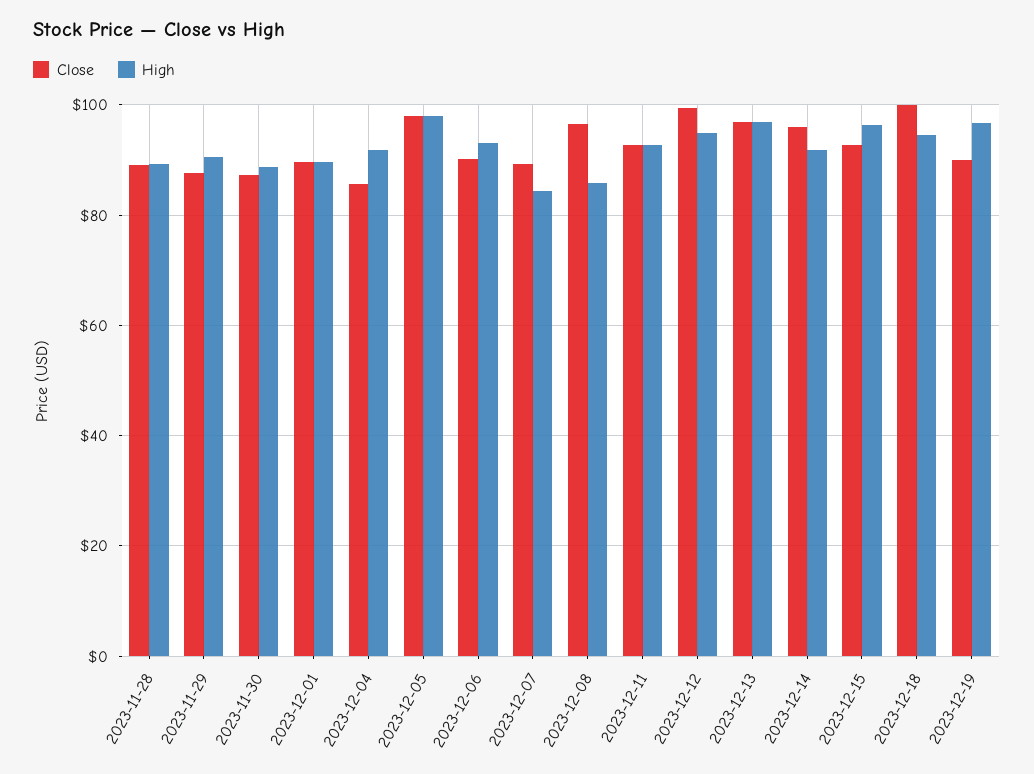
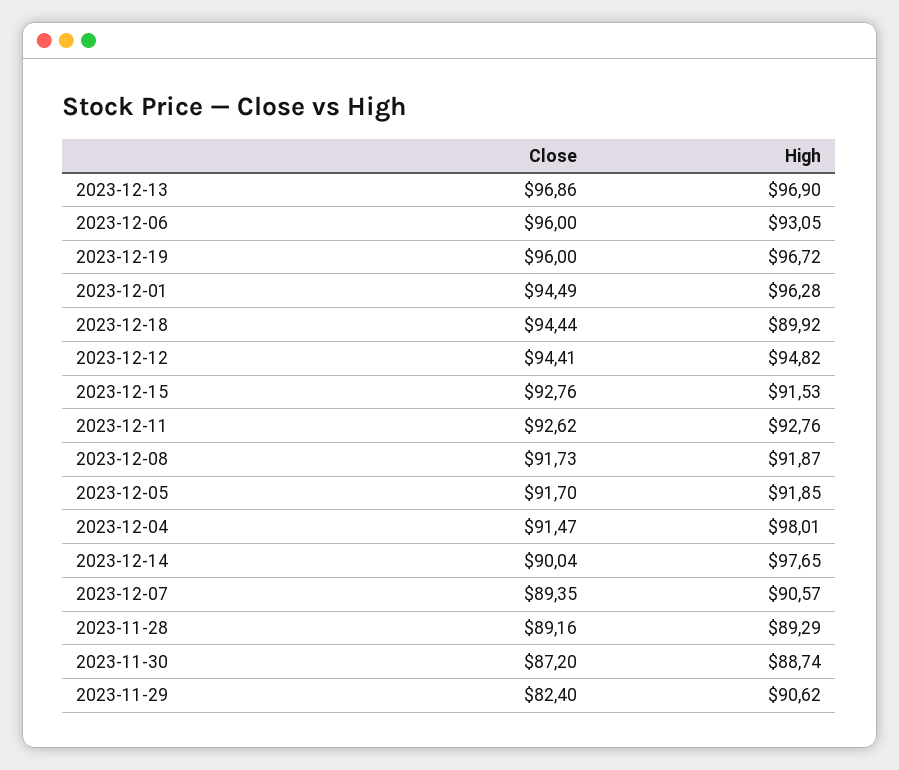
  {
    "Close": {
      "2023-11-28": 89.16,
-     "2023-11-29": 88,
+     "2023-11-29": 82.4,
      "2023-11-30": 87.2,
-     "2023-12-01": 90,
+     "2023-12-01": 94.49,
-     "2023-12-04": 86,
+     "2023-12-04": 91.47,
-     "2023-12-05": 98,
+     "2023-12-05": 91.7,
-     "2023-12-06": 90,
+     "2023-12-06": 96,
      "2023-12-07": 89.35,
-     "2023-12-08": 96,
+     "2023-12-08": 91.73,
      "2023-12-11": 92.62,
-     "2023-12-12": 100,
+     "2023-12-12": 94.41,
      "2023-12-13": 96.86,
-     "2023-12-14": 96,
+     "2023-12-14": 90.04,
      "2023-12-15": 92.76,
-     "2023-12-18": 100,
+     "2023-12-18": 94.44,
-     "2023-12-19": 90
+     "2023-12-19": 96
    },
    "High": {
      "2023-11-28": 89.29,
      "2023-11-29": 90.62,
      "2023-11-30": 88.74,
-     "2023-12-01": 90,
+     "2023-12-01": 96.28,
-     "2023-12-04": 92,
+     "2023-12-04": 98.01,
-     "2023-12-05": 98,
+     "2023-12-05": 91.85,
      "2023-12-06": 93.05,
-     "2023-12-07": 84,
+     "2023-12-07": 90.57,
-     "2023-12-08": 86,
+     "2023-12-08": 91.87,
      "2023-12-11": 92.76,
      "2023-12-12": 94.82,
      "2023-12-13": 96.9,
-     "2023-12-14": 92,
+     "2023-12-14": 97.65,
-     "2023-12-15": 96,
+     "2023-12-15": 91.53,
-     "2023-12-18": 94,
+     "2023-12-18": 89.92,
      "2023-12-19": 96.72
    }
  }

